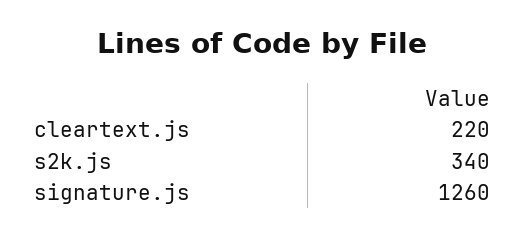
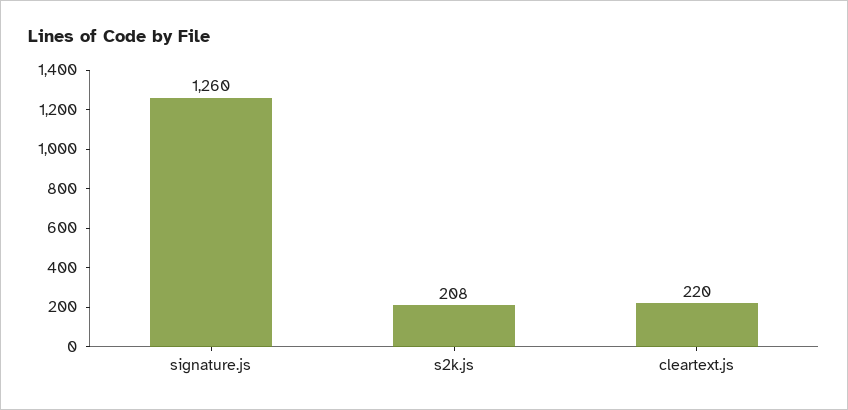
  {
    "cleartext.js": 220,
-   "s2k.js": 340,
+   "s2k.js": 208,
    "signature.js": 1260
  }

